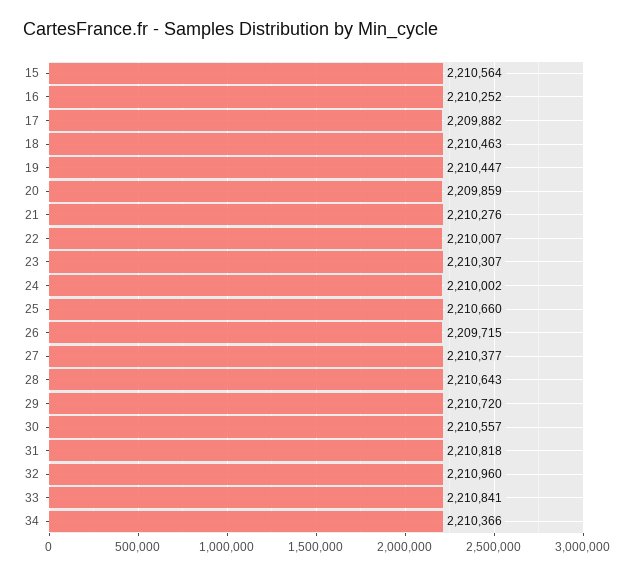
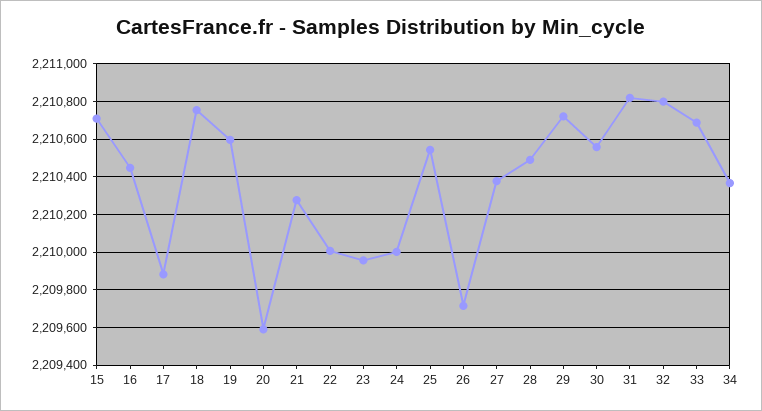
  {
-   "15": 2210564,
+   "15": 2210700,
-   "16": 2210252,
+   "16": 2210450,
    "17": 2209882,
-   "18": 2210463,
+   "18": 2210750,
-   "19": 2210447,
+   "19": 2210600,
-   "20": 2209859,
+   "20": 2209600,
    "21": 2210276,
    "22": 2210007,
-   "23": 2210307,
+   "23": 2209950,
    "24": 2210002,
-   "25": 2210660,
+   "25": 2210550,
    "26": 2209715,
    "27": 2210377,
-   "28": 2210643,
+   "28": 2210500,
    "29": 2210720,
    "30": 2210557,
    "31": 2210818,
-   "32": 2210960,
+   "32": 2210800,
-   "33": 2210841,
+   "33": 2210700,
    "34": 2210366
  }

